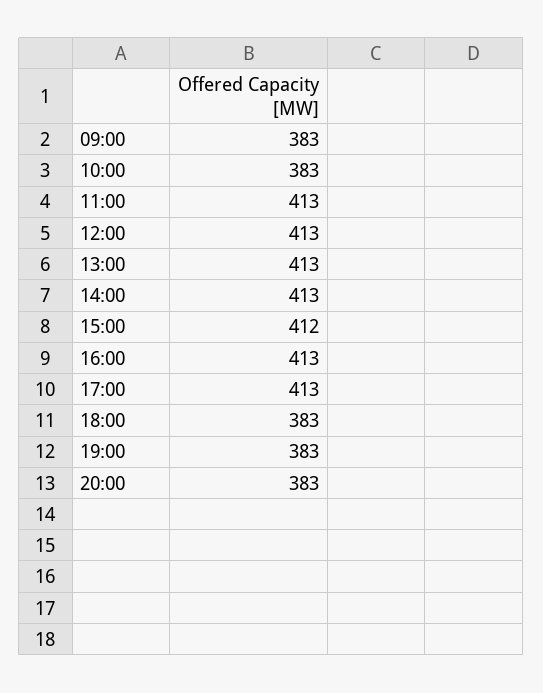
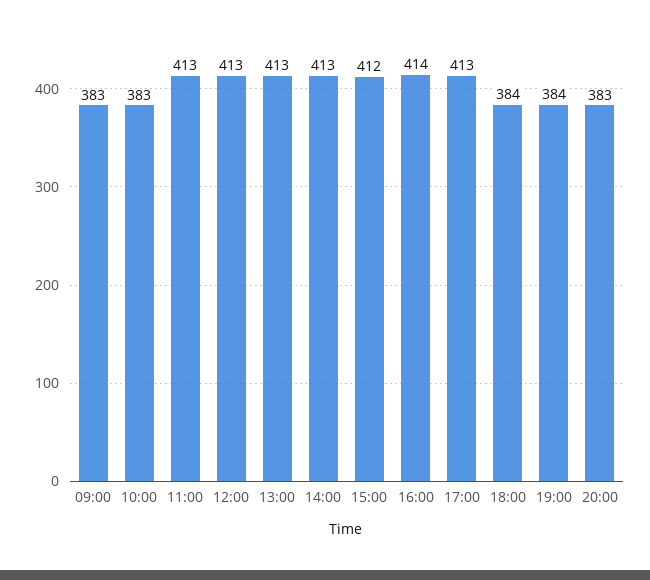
  {
    "09:00": 383,
    "10:00": 383,
    "11:00": 413,
    "12:00": 413,
    "13:00": 413,
    "14:00": 413,
    "15:00": 412,
-   "16:00": 413,
+   "16:00": 414,
    "17:00": 413,
-   "18:00": 383,
+   "18:00": 384,
-   "19:00": 383,
+   "19:00": 384,
    "20:00": 383
  }

